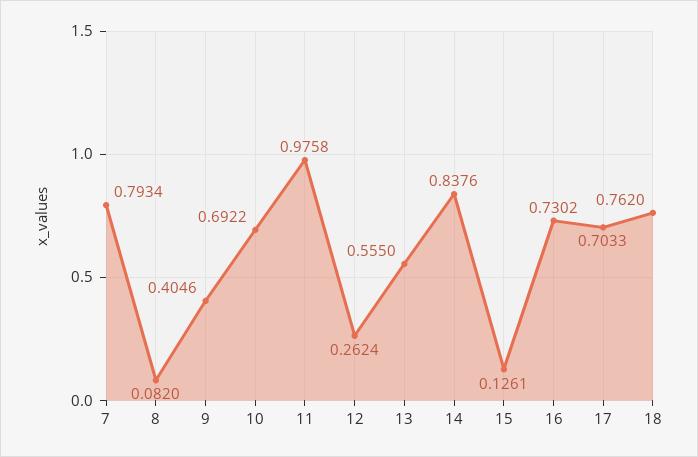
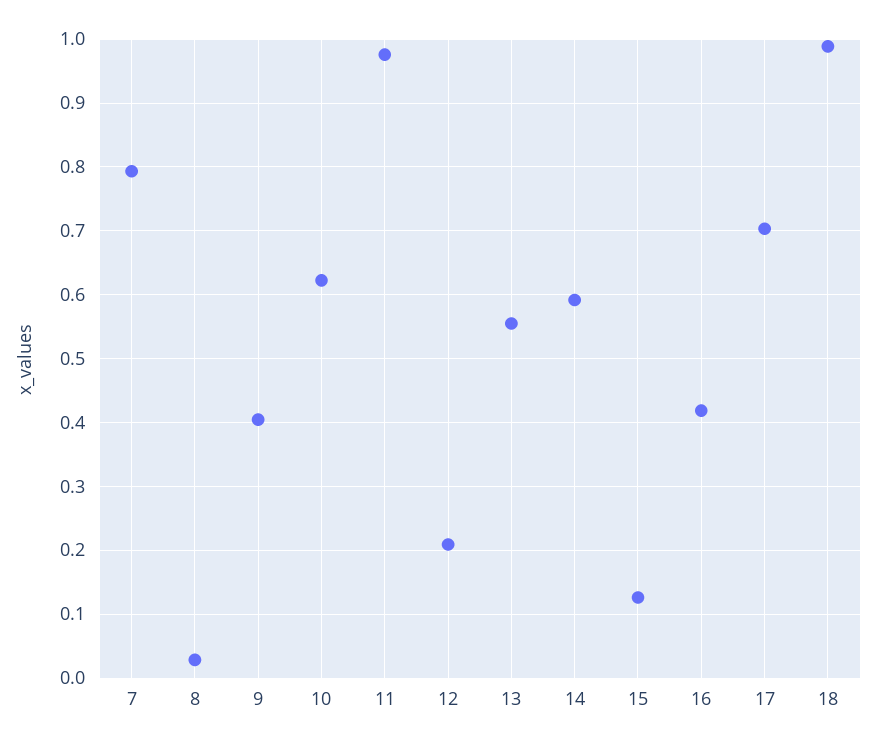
  {
    "7": 0.7934,
-   "8": 0.082,
+   "8": 0.03,
    "9": 0.4046,
-   "10": 0.6922,
+   "10": 0.62,
    "11": 0.9758,
-   "12": 0.2624,
+   "12": 0.21,
    "13": 0.555,
-   "14": 0.8376,
+   "14": 0.59,
    "15": 0.1261,
-   "16": 0.7302,
+   "16": 0.42,
    "17": 0.7033,
-   "18": 0.762
+   "18": 0.99
  }

